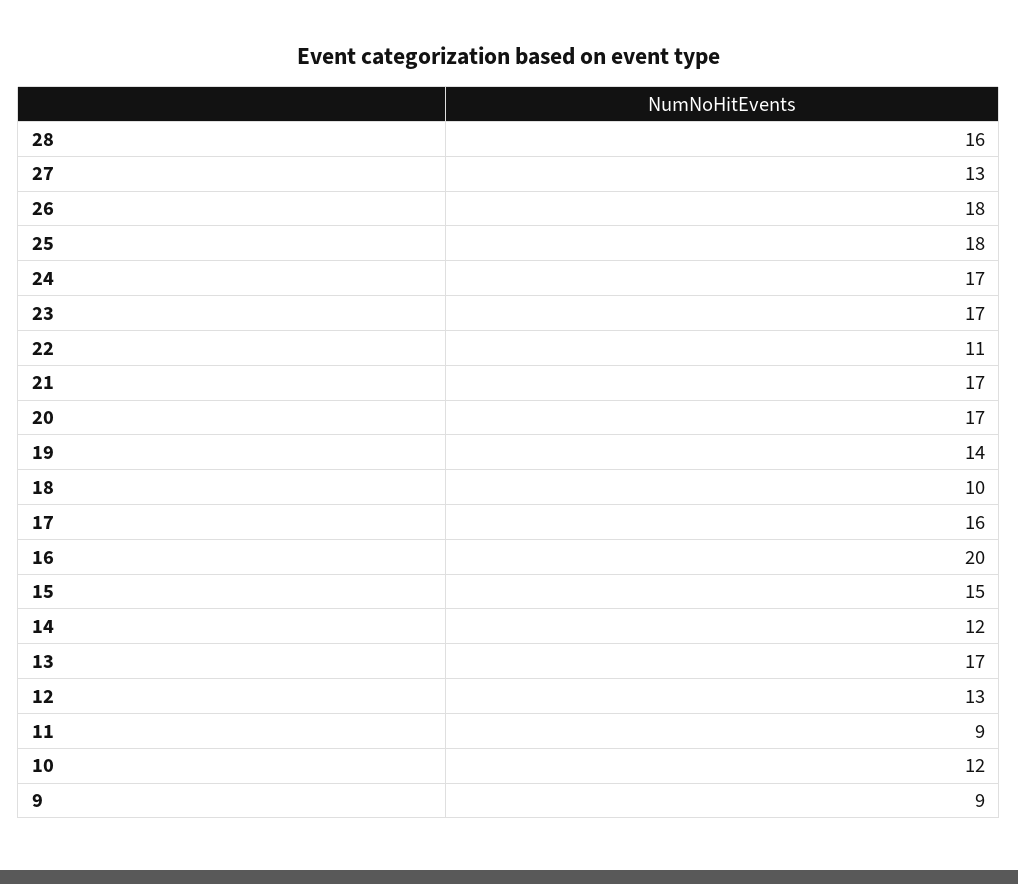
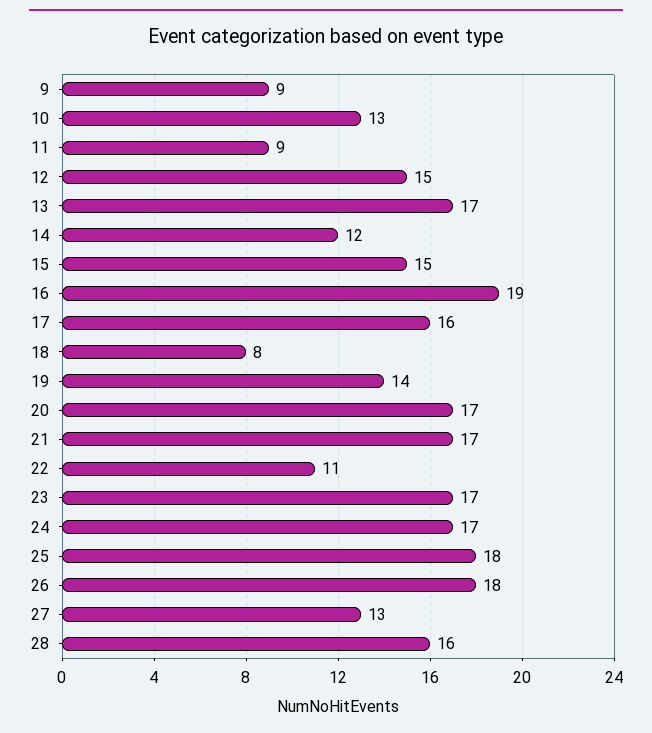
  {
    "28": 16,
    "27": 13,
    "26": 18,
    "25": 18,
    "24": 17,
    "23": 17,
    "22": 11,
    "21": 17,
    "20": 17,
    "19": 14,
-   "18": 10,
+   "18": 8,
    "17": 16,
-   "16": 20,
+   "16": 19,
    "15": 15,
    "14": 12,
    "13": 17,
-   "12": 13,
+   "12": 15,
    "11": 9,
-   "10": 12,
+   "10": 13,
    "9": 9
  }

